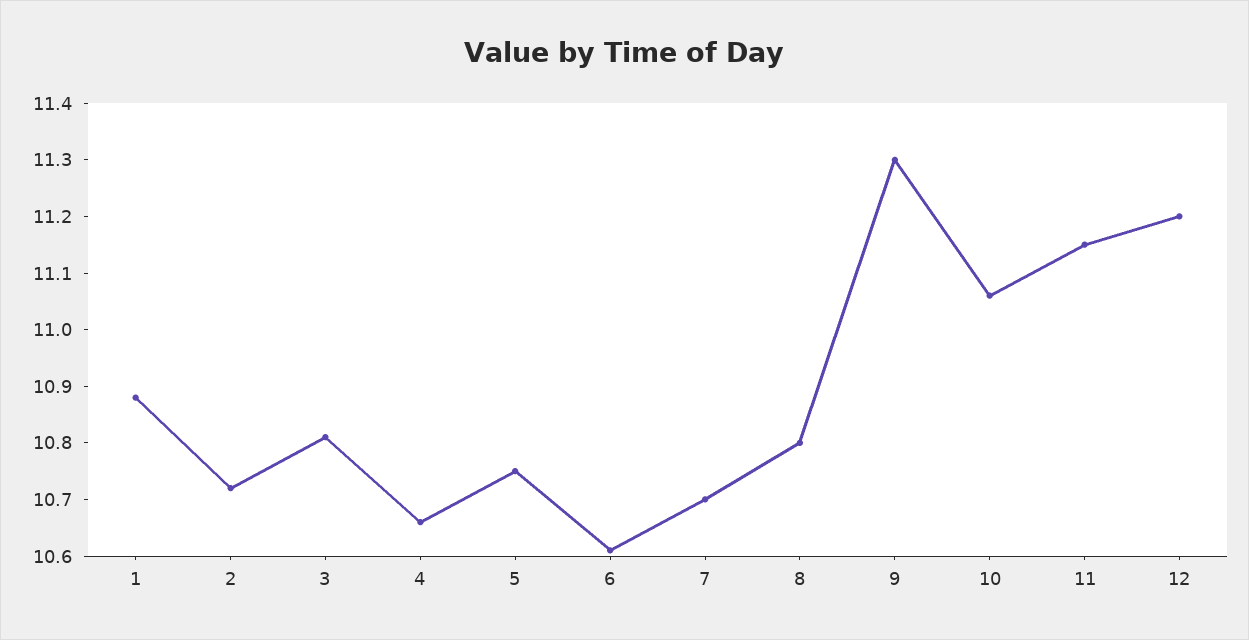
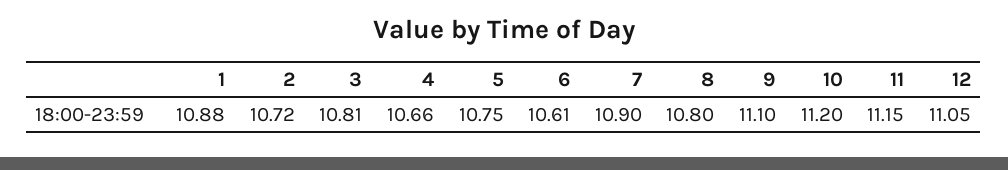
  {
    "1": 10.88,
    "2": 10.72,
    "3": 10.81,
    "4": 10.66,
    "5": 10.75,
    "6": 10.61,
-   "7": 10.7,
+   "7": 10.9,
    "8": 10.8,
-   "9": 11.3,
+   "9": 11.1,
-   "10": 11.05,
+   "10": 11.2,
    "11": 11.15,
-   "12": 11.2
+   "12": 11.05
  }

